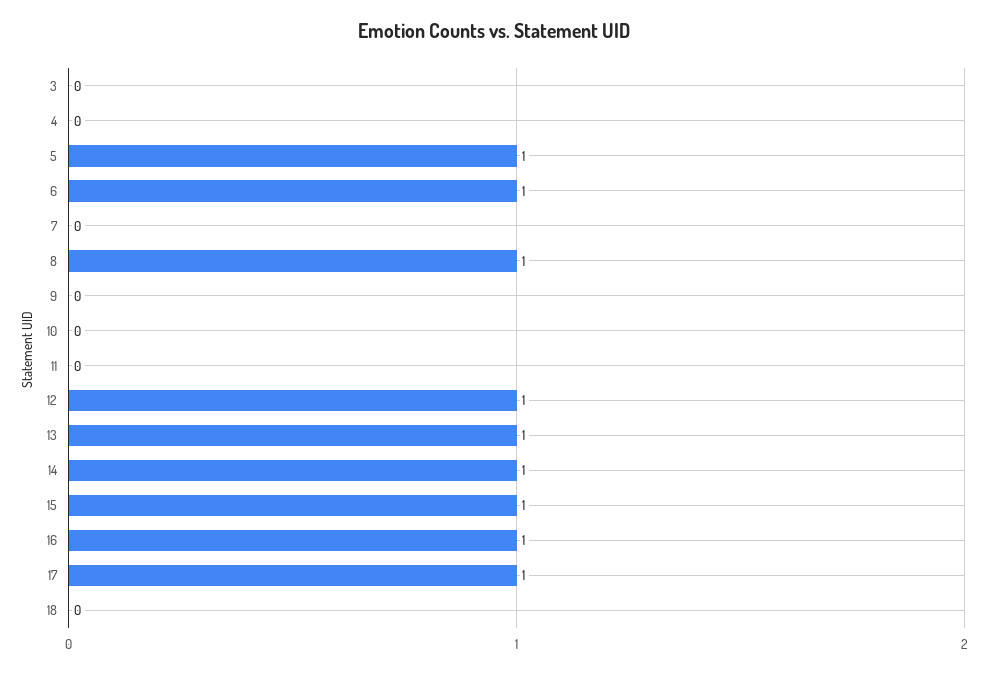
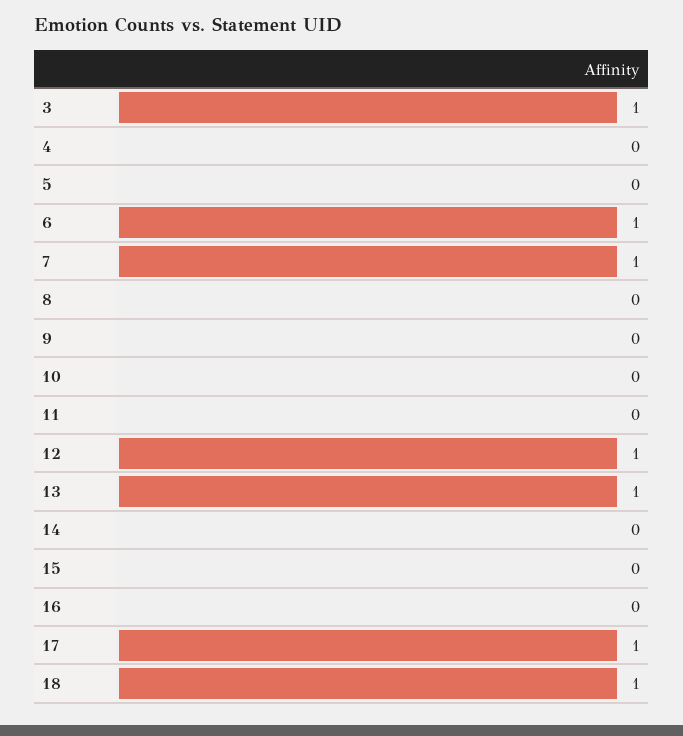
  {
-   "3": 0,
+   "3": 1,
    "4": 0,
-   "5": 1,
+   "5": 0,
    "6": 1,
-   "7": 0,
+   "7": 1,
-   "8": 1,
+   "8": 0,
    "9": 0,
    "10": 0,
    "11": 0,
    "12": 1,
    "13": 1,
-   "14": 1,
+   "14": 0,
-   "15": 1,
+   "15": 0,
-   "16": 1,
+   "16": 0,
    "17": 1,
-   "18": 0
+   "18": 1
  }

